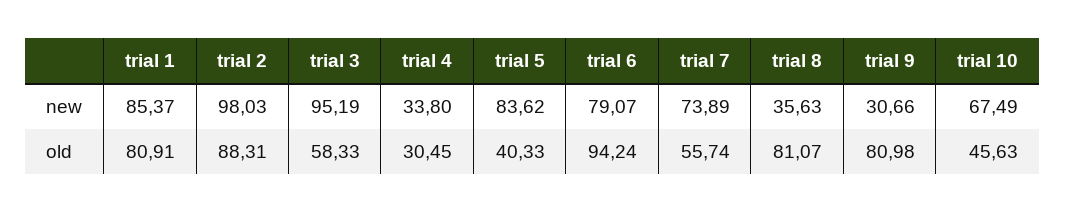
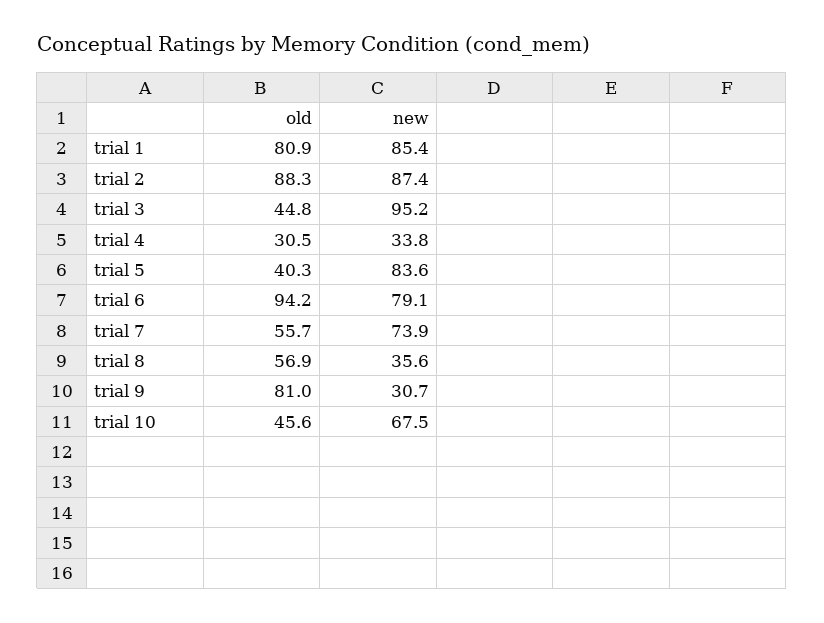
  {
    "trial 1": {
      "new": 85.37,
      "old": 80.91
    },
    "trial 2": {
-     "new": 98.03,
+     "new": 87.4,
      "old": 88.31
    },
    "trial 3": {
      "new": 95.19,
-     "old": 58.33
+     "old": 44.8
    },
    "trial 4": {
      "new": 33.8,
      "old": 30.45
    },
    "trial 5": {
      "new": 83.62,
      "old": 40.33
    },
    "trial 6": {
      "new": 79.07,
      "old": 94.24
    },
    "trial 7": {
      "new": 73.89,
      "old": 55.74
    },
    "trial 8": {
      "new": 35.63,
-     "old": 81.07
+     "old": 56.9
    },
    "trial 9": {
      "new": 30.66,
      "old": 80.98
    },
    "trial 10": {
      "new": 67.49,
      "old": 45.63
    }
  }

